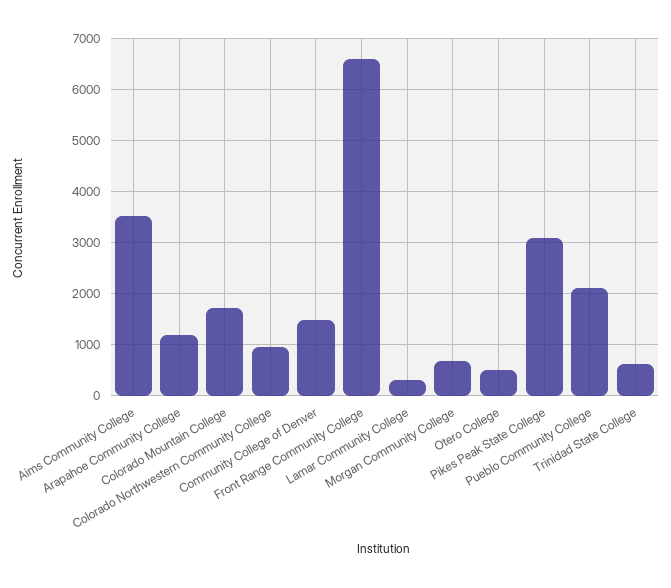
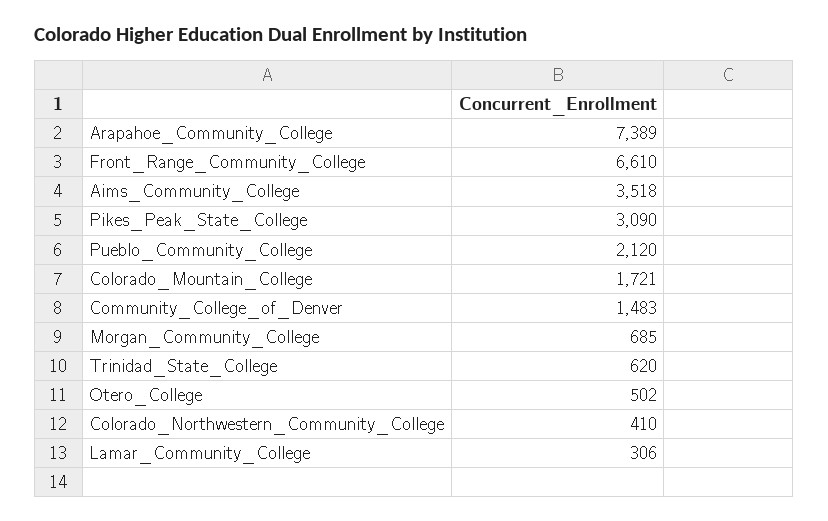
  {
    "Aims Community College": 3518,
-   "Arapahoe Community College": 1200,
+   "Arapahoe Community College": 7389,
    "Colorado Mountain College": 1721,
-   "Colorado Northwestern Community College": 1000,
+   "Colorado Northwestern Community College": 410,
    "Community College of Denver": 1483,
    "Front Range Community College": 6610,
    "Lamar Community College": 306,
    "Morgan Community College": 685,
    "Otero College": 502,
    "Pikes Peak State College": 3090,
    "Pueblo Community College": 2120,
    "Trinidad State College": 620
  }

